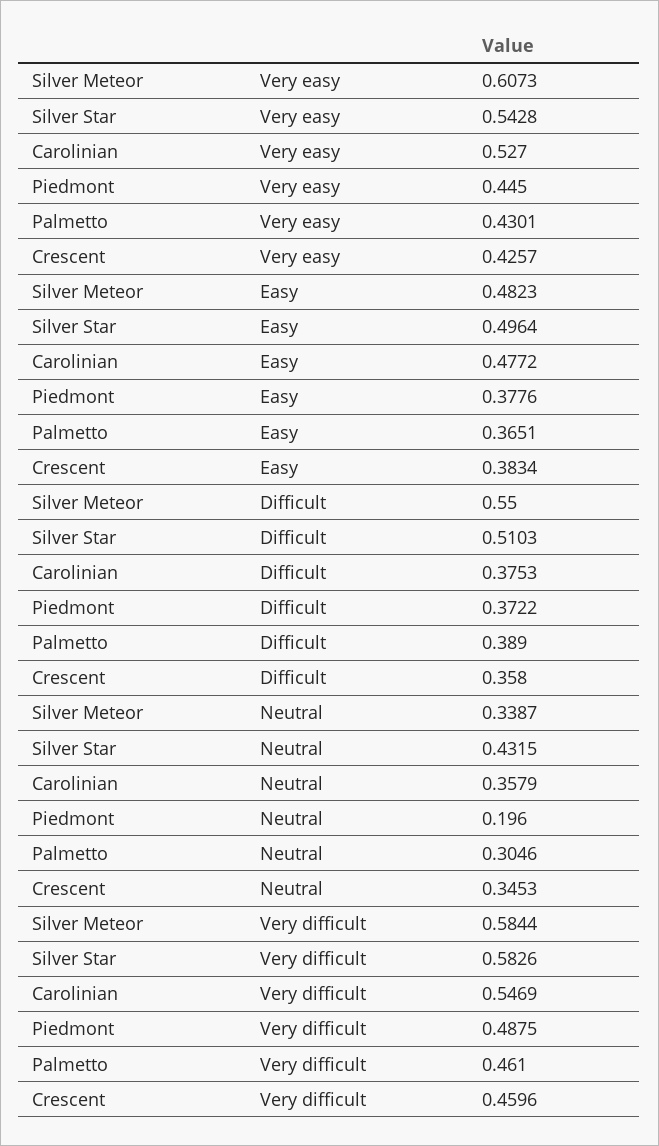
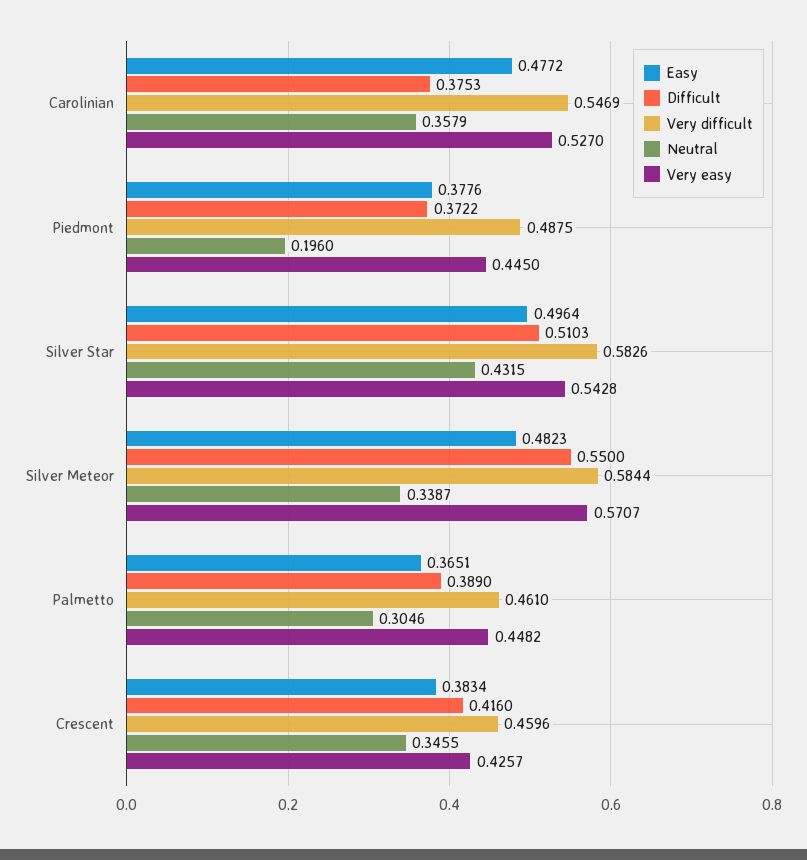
  {
    "Very easy": {
-     "Silver Meteor": 0.6073,
+     "Silver Meteor": 0.5707,
      "Silver Star": 0.5428,
      "Carolinian": 0.527,
      "Piedmont": 0.445,
-     "Palmetto": 0.4301,
+     "Palmetto": 0.4482,
      "Crescent": 0.4257
    },
    "Easy": {
      "Silver Meteor": 0.4823,
      "Silver Star": 0.4964,
      "Carolinian": 0.4772,
      "Piedmont": 0.3776,
      "Palmetto": 0.3651,
      "Crescent": 0.3834
    },
    "Difficult": {
      "Silver Meteor": 0.55,
      "Silver Star": 0.5103,
      "Carolinian": 0.3753,
      "Piedmont": 0.3722,
      "Palmetto": 0.389,
-     "Crescent": 0.358
+     "Crescent": 0.416
    },
    "Neutral": {
      "Silver Meteor": 0.3387,
      "Silver Star": 0.4315,
      "Carolinian": 0.3579,
      "Piedmont": 0.196,
      "Palmetto": 0.3046,
-     "Crescent": 0.3453
+     "Crescent": 0.3455
    },
    "Very difficult": {
      "Silver Meteor": 0.5844,
      "Silver Star": 0.5826,
      "Carolinian": 0.5469,
      "Piedmont": 0.4875,
      "Palmetto": 0.461,
      "Crescent": 0.4596
    }
  }

